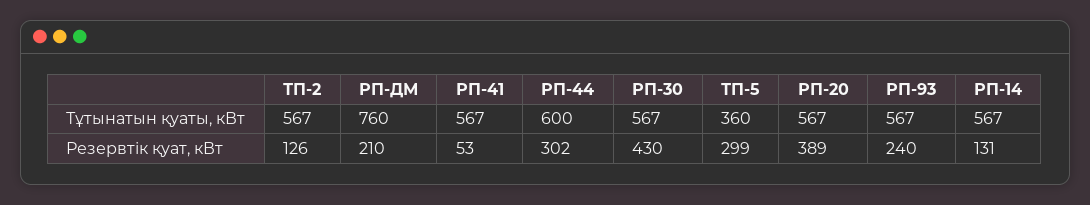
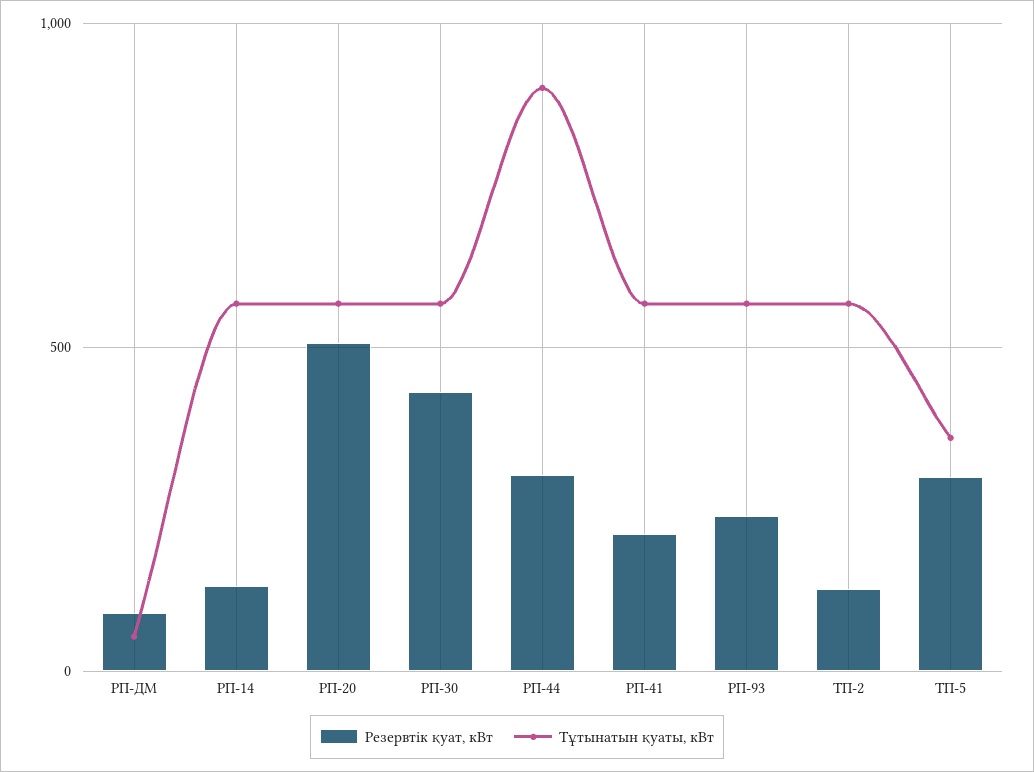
  {
    "Тұтынатын қуаты, кВт": {
      "ТП-2": 567,
-     "РП-ДМ": 760,
+     "РП-ДМ": 50,
      "РП-41": 567,
-     "РП-44": 600,
+     "РП-44": 900,
      "РП-30": 567,
      "ТП-5": 360,
      "РП-20": 567,
      "РП-93": 567,
      "РП-14": 567
    },
    "Резервтік қуат, кВт": {
      "ТП-2": 126,
-     "РП-ДМ": 210,
+     "РП-ДМ": 100,
-     "РП-41": 53,
+     "РП-41": 200,
      "РП-44": 302,
      "РП-30": 430,
      "ТП-5": 299,
-     "РП-20": 389,
+     "РП-20": 500,
      "РП-93": 240,
      "РП-14": 131
    }
  }

